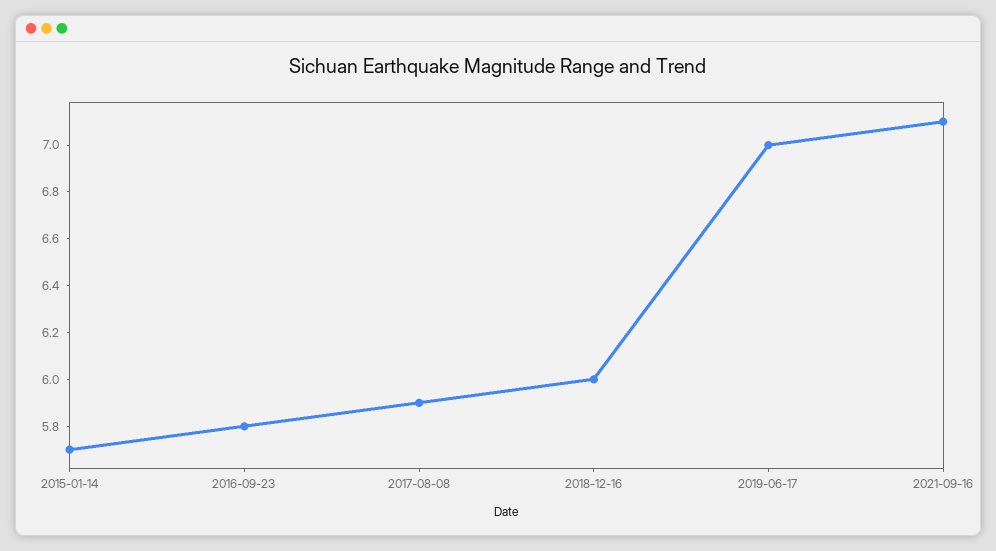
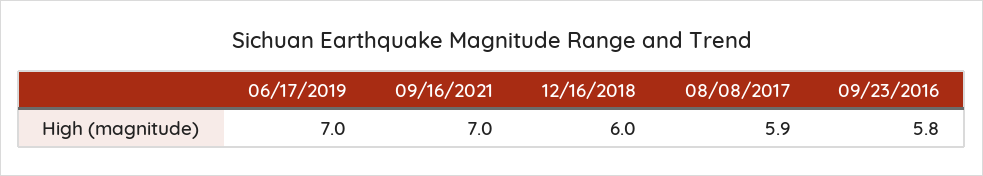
  {
-   "2015-01-14": 5.7,
    "2016-09-23": 5.8,
    "2017-08-08": 5.9,
    "2018-12-16": 6,
    "2019-06-17": 7,
-   "2021-09-16": 7.1
+   "2021-09-16": 7
  }

